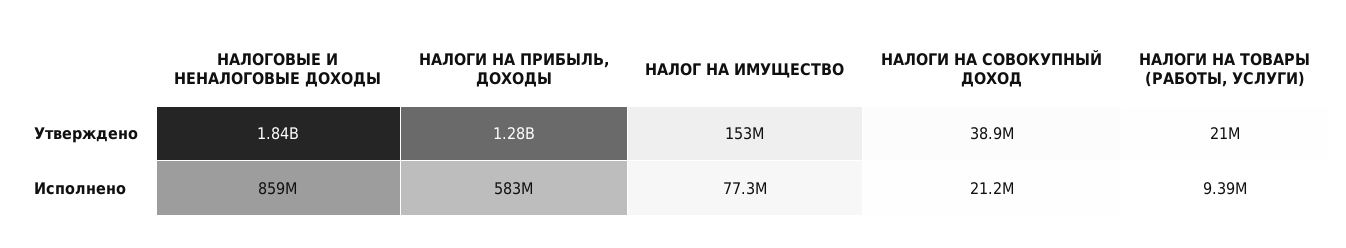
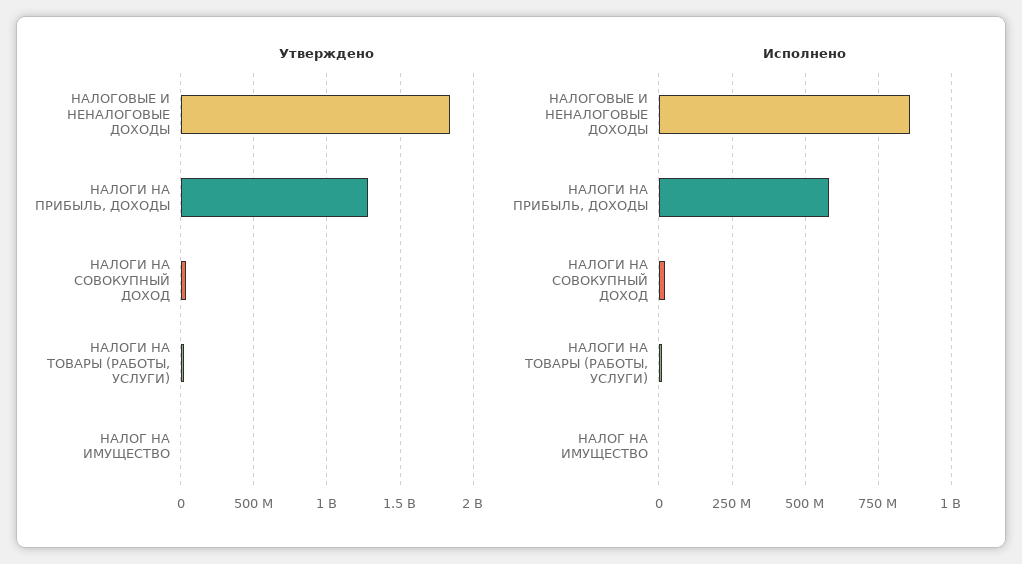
  {
    "Утверждено": {
      "НАЛОГОВЫЕ И НЕНАЛОГОВЫЕ ДОХОДЫ": 1840000000,
      "НАЛОГИ НА ПРИБЫЛЬ, ДОХОДЫ": 1280000000,
-     "НАЛОГ НА ИМУЩЕСТВО": 153000000,
+     "НАЛОГ НА ИМУЩЕСТВО": 0,
      "НАЛОГИ НА СОВОКУПНЫЙ ДОХОД": 38900000,
      "НАЛОГИ НА ТОВАРЫ (РАБОТЫ, УСЛУГИ)": 21000000
    },
    "Исполнено": {
      "НАЛОГОВЫЕ И НЕНАЛОГОВЫЕ ДОХОДЫ": 859000000,
      "НАЛОГИ НА ПРИБЫЛЬ, ДОХОДЫ": 583000000,
-     "НАЛОГ НА ИМУЩЕСТВО": 77300000,
+     "НАЛОГ НА ИМУЩЕСТВО": 0,
      "НАЛОГИ НА СОВОКУПНЫЙ ДОХОД": 21200000,
      "НАЛОГИ НА ТОВАРЫ (РАБОТЫ, УСЛУГИ)": 9390000
    }
  }

